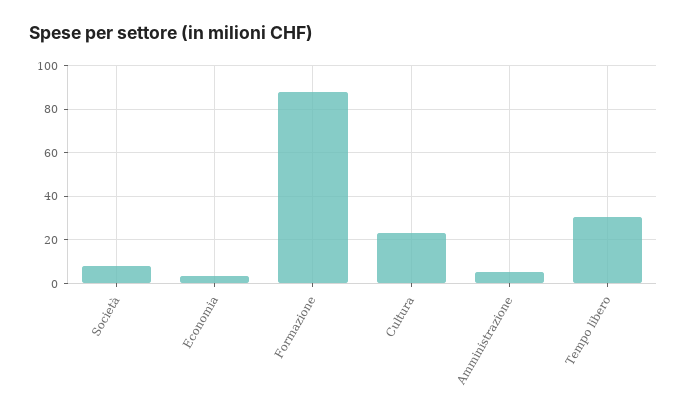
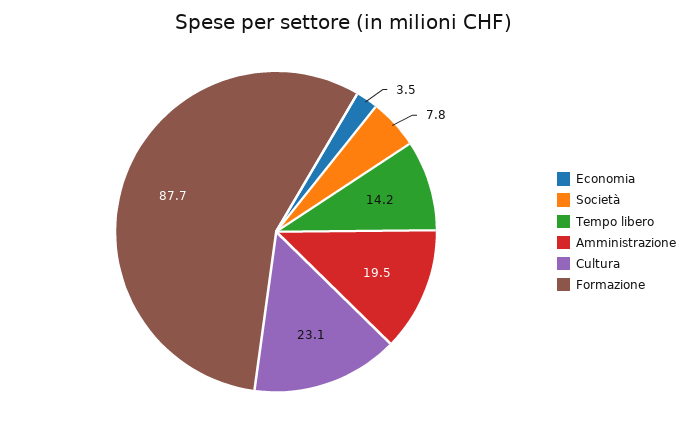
  {
    "Società": 7.8,
    "Economia": 3.5,
    "Formazione": 87.7,
    "Cultura": 23.1,
-   "Amministrazione": 5,
+   "Amministrazione": 19.5,
-   "Tempo libero": 30
+   "Tempo libero": 14.2
  }

